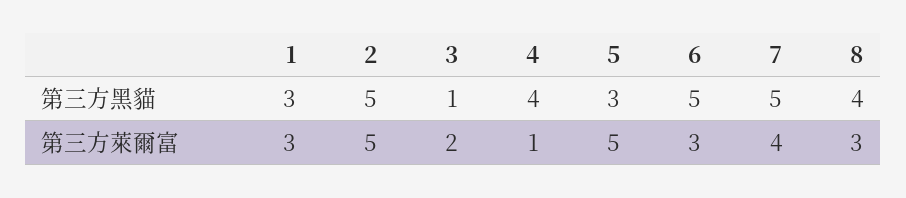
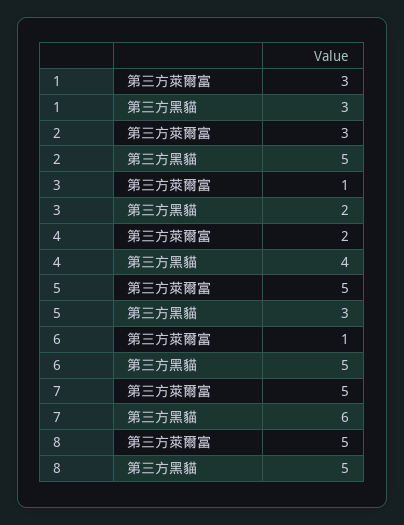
  {
    "1": {
      "第三方黑貓": 3,
      "第三方萊爾富": 3
    },
    "2": {
      "第三方黑貓": 5,
-     "第三方萊爾富": 5
+     "第三方萊爾富": 3
    },
    "3": {
-     "第三方黑貓": 1,
+     "第三方黑貓": 2,
-     "第三方萊爾富": 2
+     "第三方萊爾富": 1
    },
    "4": {
      "第三方黑貓": 4,
-     "第三方萊爾富": 1
+     "第三方萊爾富": 2
    },
    "5": {
      "第三方黑貓": 3,
      "第三方萊爾富": 5
    },
    "6": {
      "第三方黑貓": 5,
-     "第三方萊爾富": 3
+     "第三方萊爾富": 1
    },
    "7": {
-     "第三方黑貓": 5,
+     "第三方黑貓": 6,
-     "第三方萊爾富": 4
+     "第三方萊爾富": 5
    },
    "8": {
-     "第三方黑貓": 4,
+     "第三方黑貓": 5,
-     "第三方萊爾富": 3
+     "第三方萊爾富": 5
    }
  }

